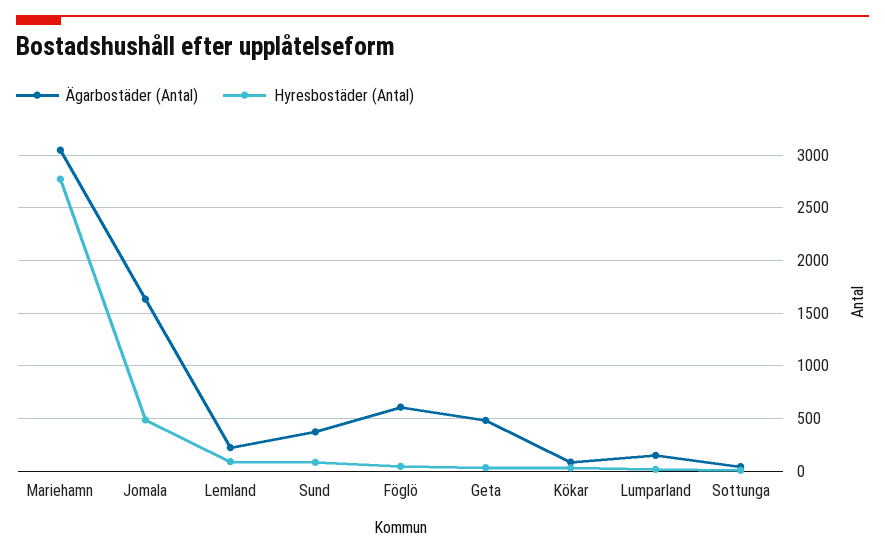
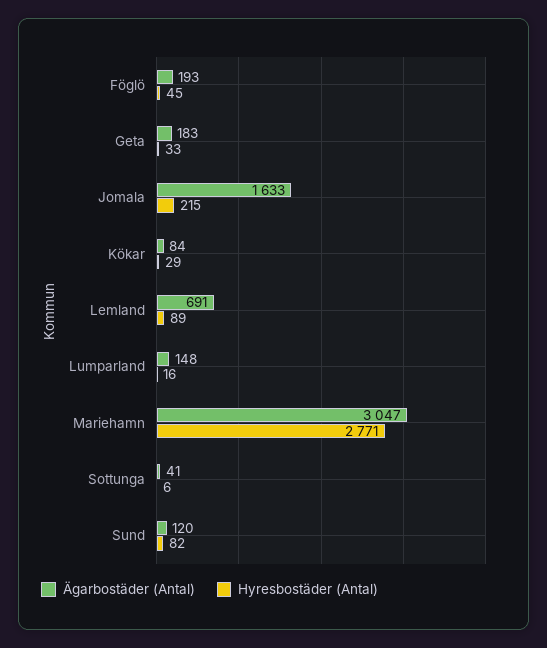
  {
    "Ägarbostäder (Antal)": {
      "Mariehamn": 3047,
      "Jomala": 1633,
-     "Lemland": 200,
+     "Lemland": 691,
-     "Sund": 400,
+     "Sund": 120,
-     "Föglö": 600,
+     "Föglö": 193,
-     "Geta": 500,
+     "Geta": 183,
      "Kökar": 84,
      "Lumparland": 148,
      "Sottunga": 41
    },
    "Hyresbostäder (Antal)": {
      "Mariehamn": 2771,
-     "Jomala": 500,
+     "Jomala": 215,
      "Lemland": 89,
      "Sund": 82,
      "Föglö": 45,
      "Geta": 33,
      "Kökar": 29,
      "Lumparland": 16,
      "Sottunga": 6
    }
  }

